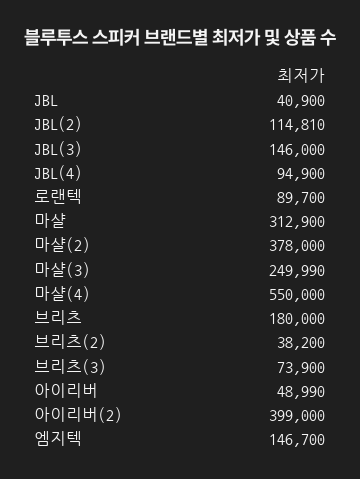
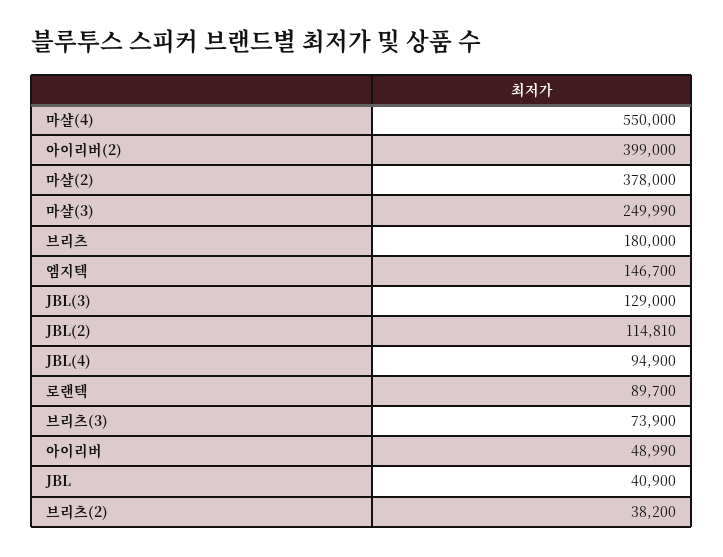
  {
    "JBL": 40900,
    "JBL(2)": 114810,
-   "JBL(3)": 146000,
+   "JBL(3)": 129000,
    "JBL(4)": 94900,
    "로랜텍": 89700,
-   "마샬": 312900,
    "마샬(2)": 378000,
    "마샬(3)": 249990,
    "마샬(4)": 550000,
    "브리츠": 180000,
    "브리츠(2)": 38200,
    "브리츠(3)": 73900,
    "아이리버": 48990,
    "아이리버(2)": 399000,
    "엠지텍": 146700
  }

